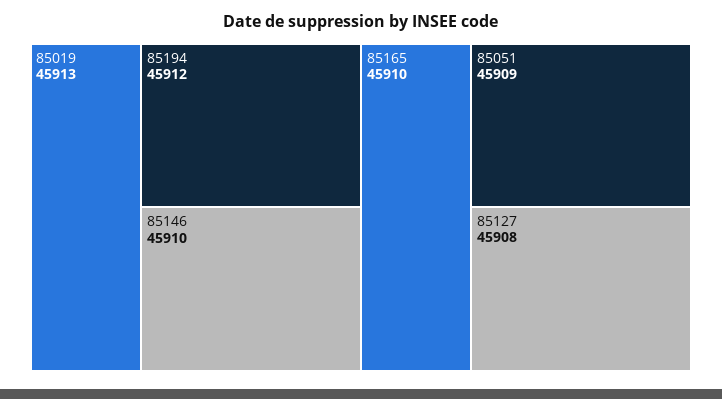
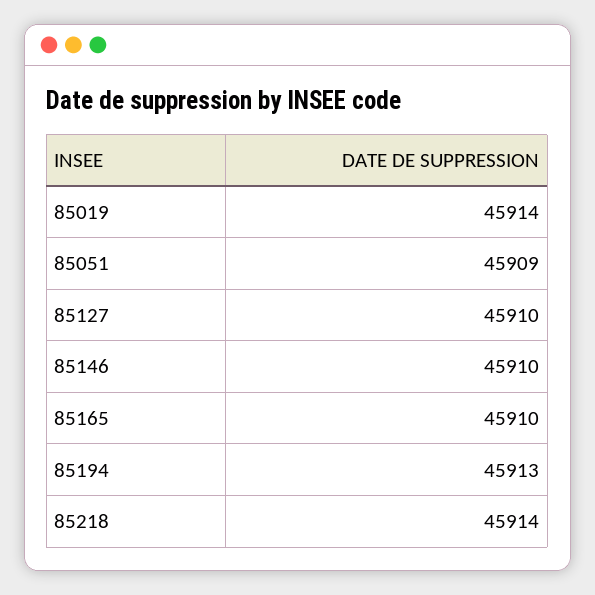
  {
-   "85019": 45913,
+   "85019": 45914,
-   "85194": 45912,
+   "85194": 45913,
    "85146": 45910,
    "85165": 45910,
    "85051": 45909,
-   "85127": 45908
+   "85127": 45910,
+   "85218": 45914
  }

